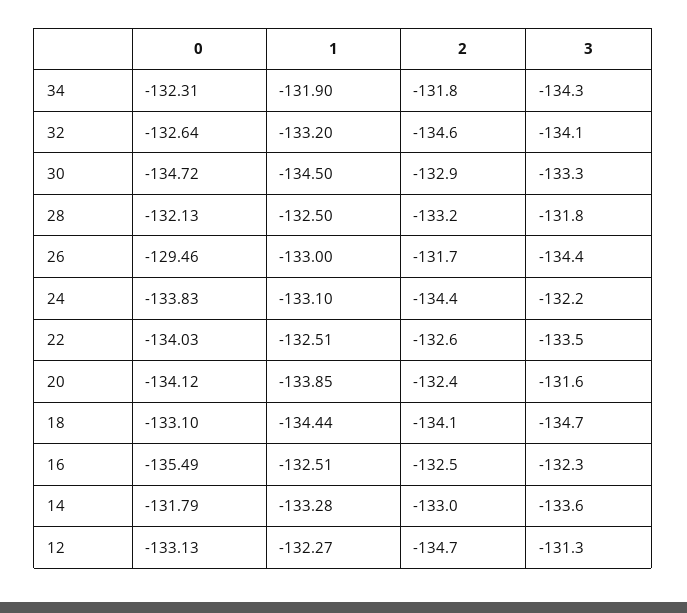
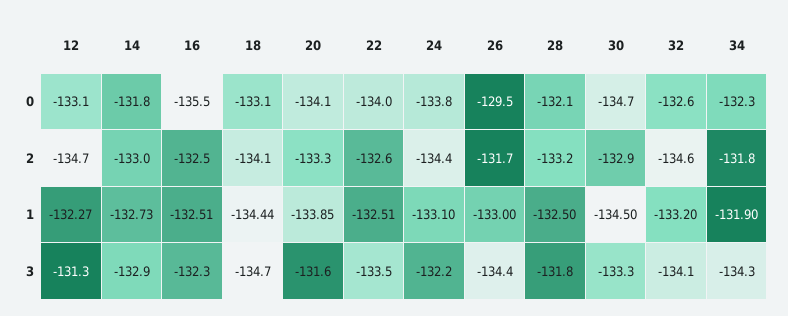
  {
    "0": {
      "34": -132.31,
      "32": -132.64,
      "30": -134.72,
      "28": -132.13,
      "26": -129.46,
      "24": -133.83,
      "22": -134.03,
      "20": -134.12,
      "18": -133.1,
      "16": -135.49,
      "14": -131.79,
      "12": -133.13
    },
    "1": {
      "34": -131.9,
      "32": -133.2,
      "30": -134.5,
      "28": -132.5,
      "26": -133,
      "24": -133.1,
      "22": -132.51,
      "20": -133.85,
      "18": -134.44,
      "16": -132.51,
-     "14": -133.28,
+     "14": -132.73,
      "12": -132.27
    },
    "2": {
      "34": -131.8,
      "32": -134.6,
      "30": -132.9,
      "28": -133.2,
      "26": -131.7,
      "24": -134.4,
      "22": -132.6,
-     "20": -132.4,
+     "20": -133.3,
      "18": -134.1,
      "16": -132.5,
      "14": -133,
      "12": -134.7
    },
    "3": {
      "34": -134.3,
      "32": -134.1,
      "30": -133.3,
      "28": -131.8,
      "26": -134.4,
      "24": -132.2,
      "22": -133.5,
      "20": -131.6,
      "18": -134.7,
      "16": -132.3,
-     "14": -133.6,
+     "14": -132.9,
      "12": -131.3
    }
  }

